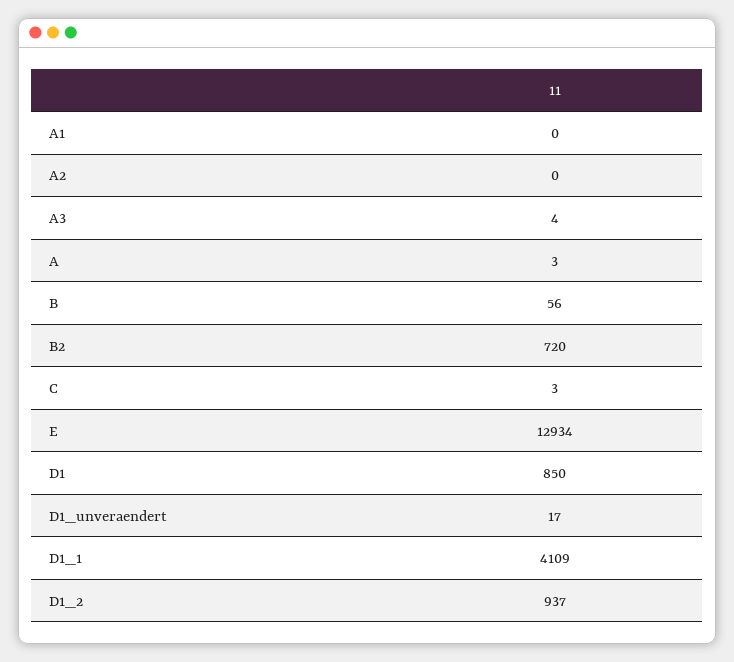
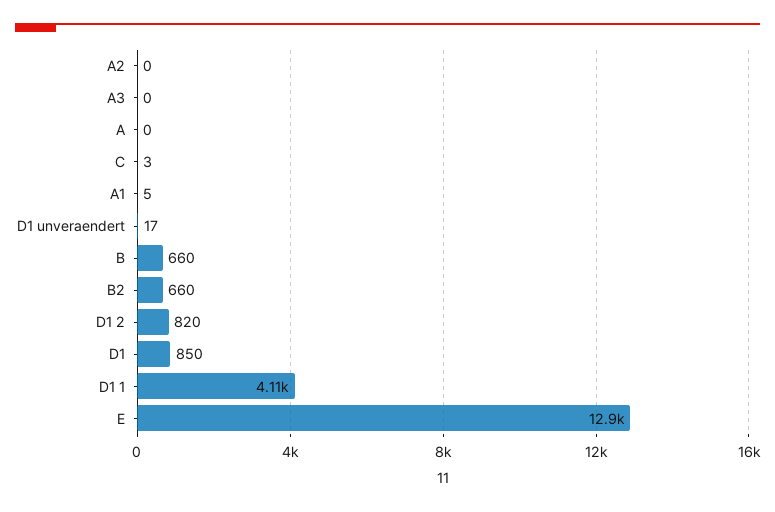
  {
-   "A1": 0,
+   "A1": 5,
    "A2": 0,
-   "A3": 4,
+   "A3": 0,
-   "A": 3,
+   "A": 0,
-   "B": 56,
+   "B": 660,
-   "B2": 720,
+   "B2": 660,
    "C": 3,
    "E": 12934,
    "D1": 850,
    "D1_unveraendert": 17,
    "D1_1": 4109,
-   "D1_2": 937
+   "D1_2": 820
  }

